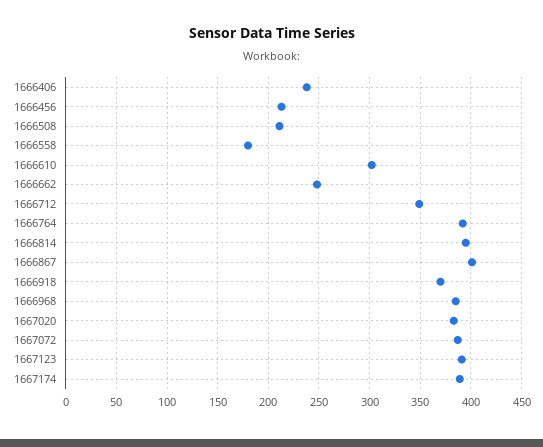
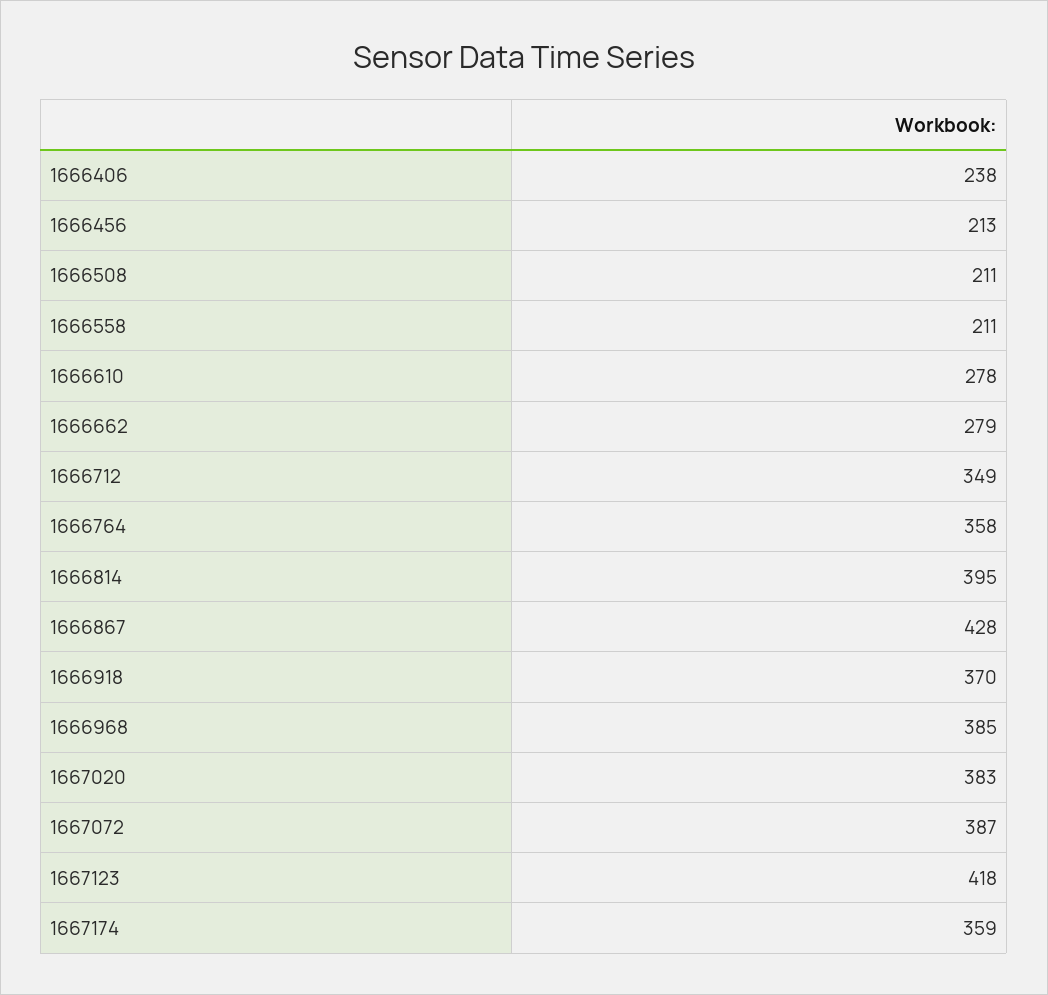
  {
    "1666406": 238,
    "1666456": 213,
    "1666508": 211,
-   "1666558": 180,
+   "1666558": 211,
-   "1666610": 300,
+   "1666610": 278,
-   "1666662": 250,
+   "1666662": 279,
    "1666712": 349,
-   "1666764": 390,
+   "1666764": 358,
    "1666814": 395,
-   "1666867": 400,
+   "1666867": 428,
    "1666918": 370,
    "1666968": 385,
    "1667020": 383,
    "1667072": 387,
-   "1667123": 390,
+   "1667123": 418,
-   "1667174": 390
+   "1667174": 359
  }

